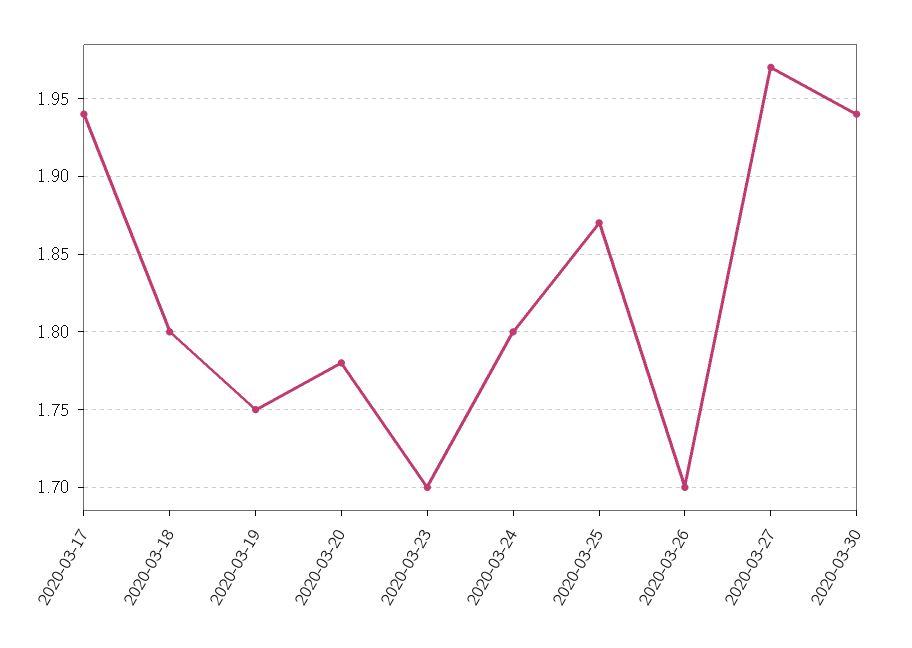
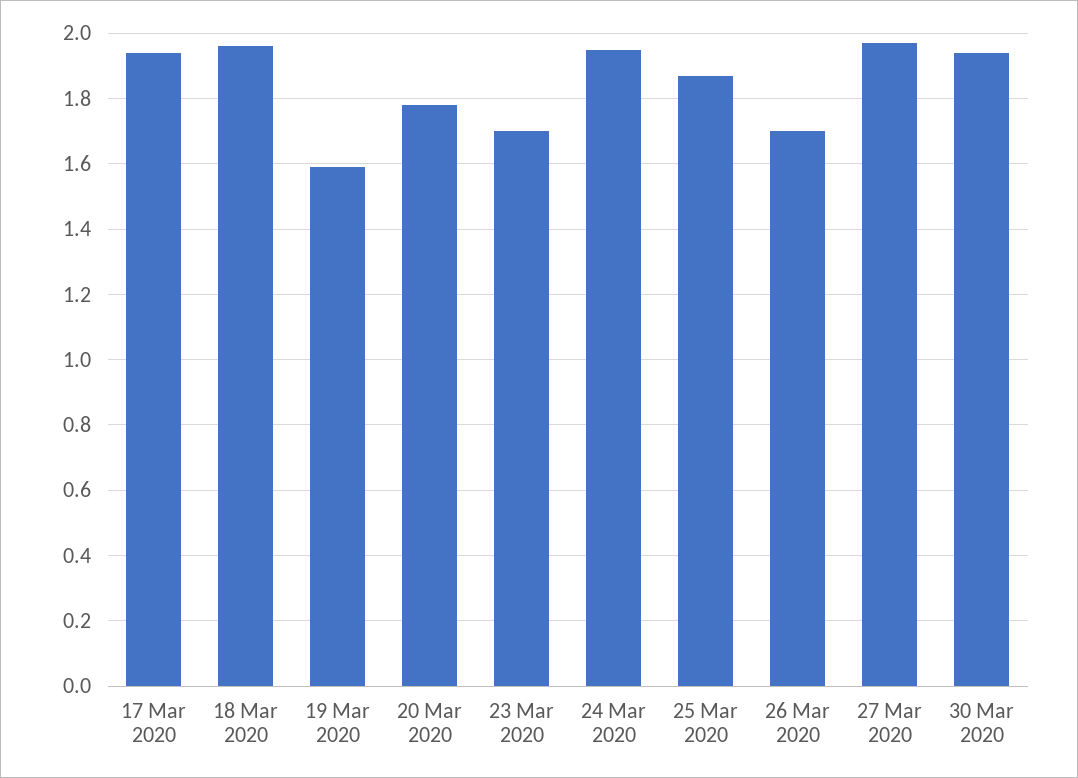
  {
    "2020-03-17": 1.94,
-   "2020-03-18": 1.8,
+   "2020-03-18": 1.95,
-   "2020-03-19": 1.75,
+   "2020-03-19": 1.6,
    "2020-03-20": 1.78,
    "2020-03-23": 1.7,
-   "2020-03-24": 1.8,
+   "2020-03-24": 1.95,
    "2020-03-25": 1.87,
    "2020-03-26": 1.7,
    "2020-03-27": 1.97,
    "2020-03-30": 1.94
  }

